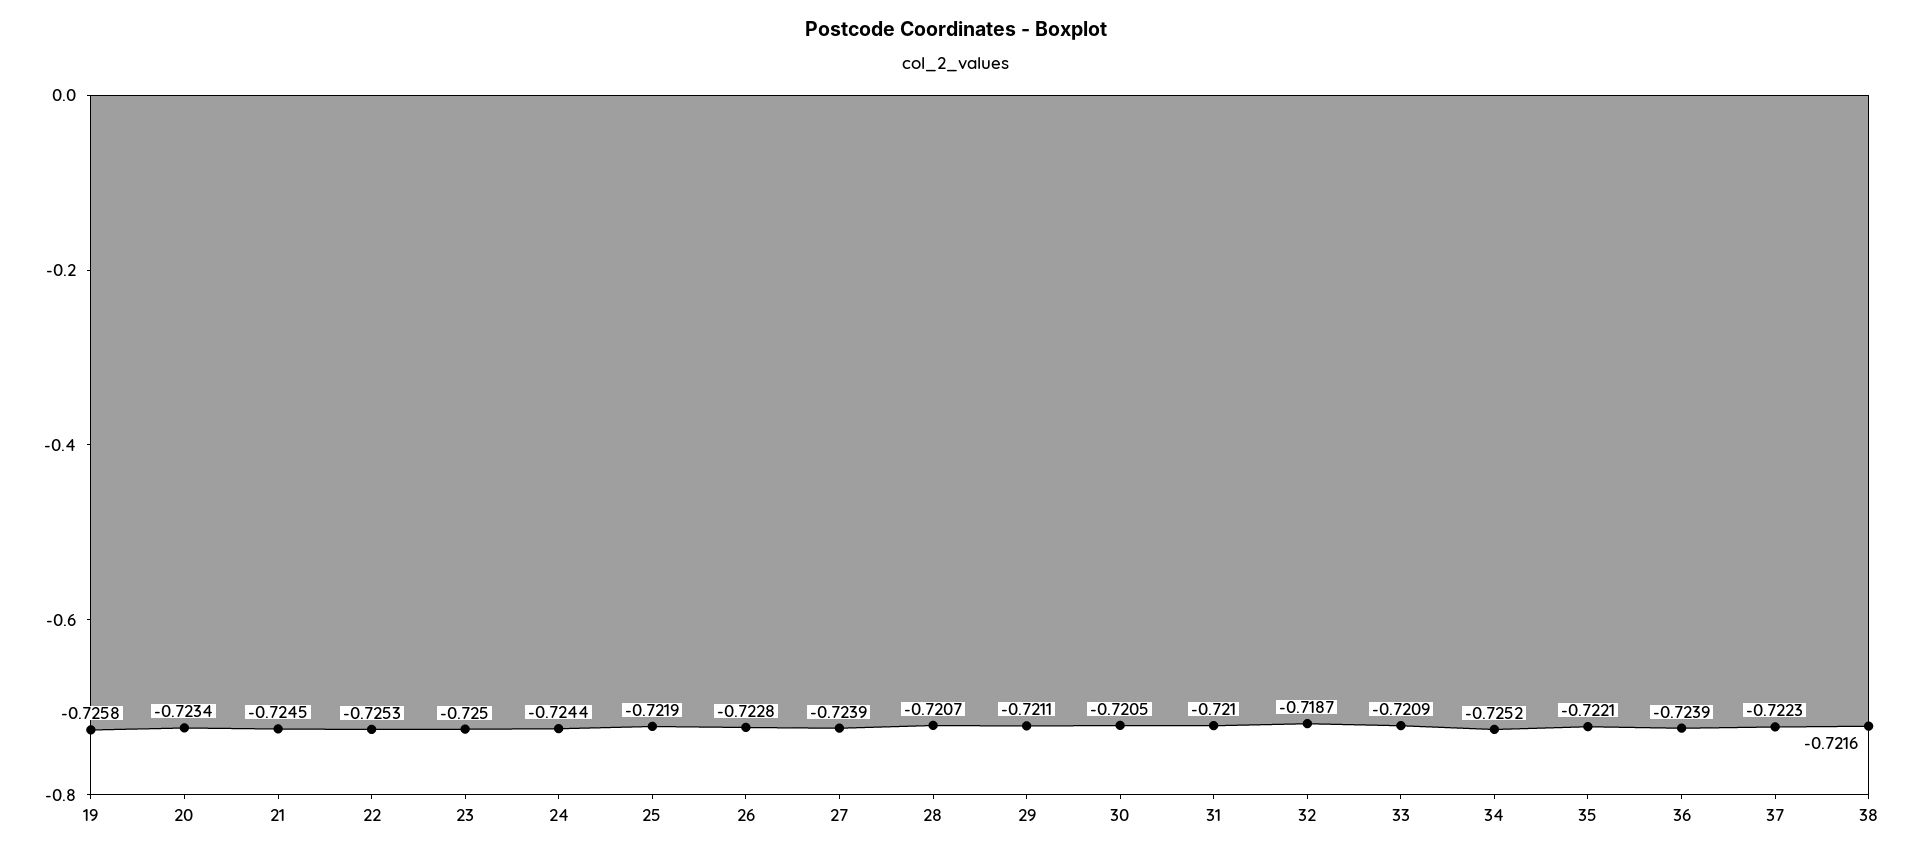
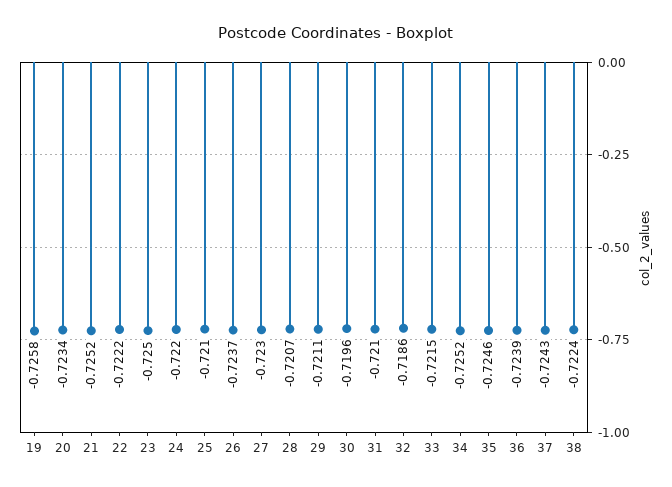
  {
    "19": -0.7258,
    "20": -0.7234,
-   "21": -0.7245,
+   "21": -0.7252,
-   "22": -0.7253,
+   "22": -0.7222,
    "23": -0.725,
-   "24": -0.7244,
+   "24": -0.722,
-   "25": -0.7219,
+   "25": -0.721,
-   "26": -0.7228,
+   "26": -0.7237,
-   "27": -0.7239,
+   "27": -0.723,
    "28": -0.7207,
    "29": -0.7211,
-   "30": -0.7205,
+   "30": -0.7196,
    "31": -0.721,
-   "32": -0.7187,
+   "32": -0.7186,
-   "33": -0.7209,
+   "33": -0.7215,
    "34": -0.7252,
-   "35": -0.7221,
+   "35": -0.7246,
    "36": -0.7239,
-   "37": -0.7223,
+   "37": -0.7243,
-   "38": -0.7216
+   "38": -0.7224
  }

